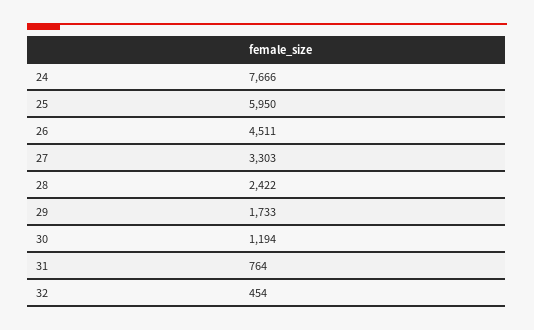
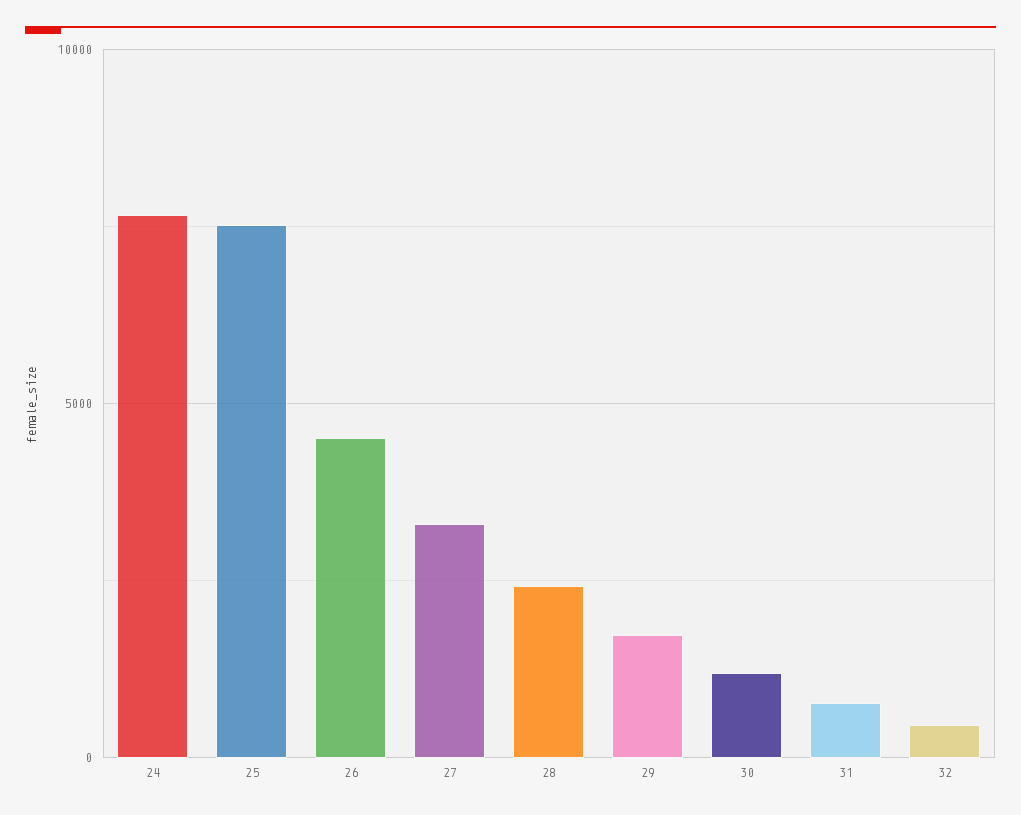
  {
    "24": 7666,
-   "25": 5950,
+   "25": 7500,
    "26": 4511,
    "27": 3303,
    "28": 2422,
    "29": 1733,
    "30": 1194,
    "31": 764,
    "32": 454
  }

